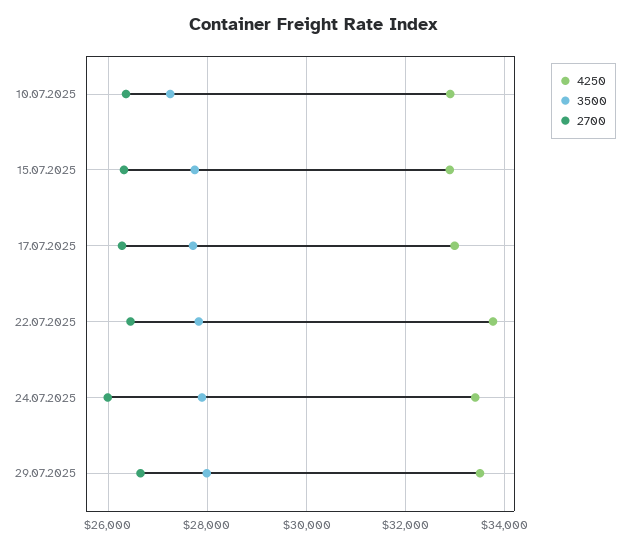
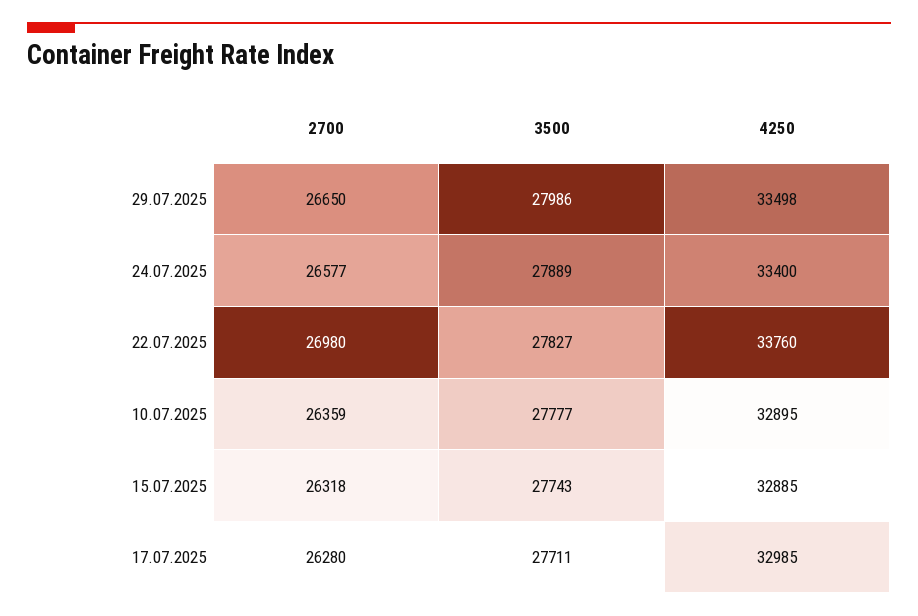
  {
    "4250": {
      "10.07.2025": 32895,
      "15.07.2025": 32885,
      "17.07.2025": 32985,
      "22.07.2025": 33760,
      "24.07.2025": 33400,
      "29.07.2025": 33498
    },
    "3500": {
-     "10.07.2025": 27200,
+     "10.07.2025": 27777,
      "15.07.2025": 27743,
      "17.07.2025": 27711,
      "22.07.2025": 27827,
      "24.07.2025": 27889,
      "29.07.2025": 27986
    },
    "2700": {
      "10.07.2025": 26359,
      "15.07.2025": 26318,
      "17.07.2025": 26280,
-     "22.07.2025": 26400,
+     "22.07.2025": 26980,
-     "24.07.2025": 26000,
+     "24.07.2025": 26577,
      "29.07.2025": 26650
    }
  }

